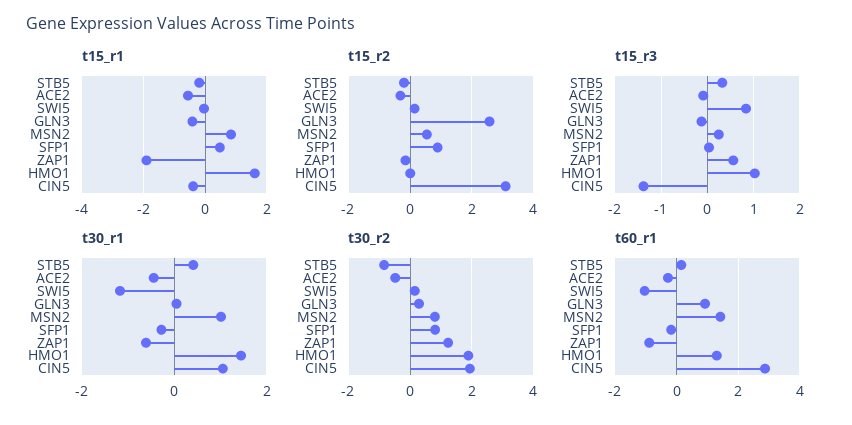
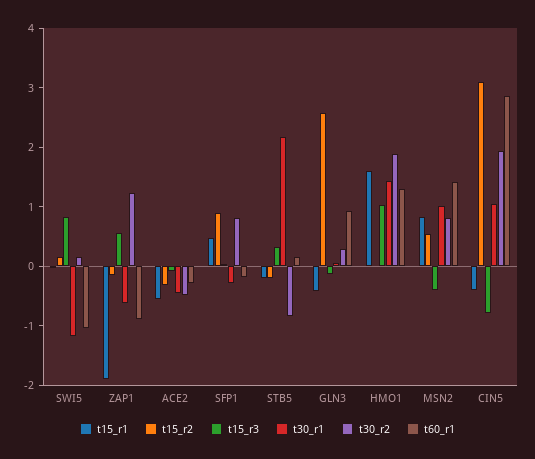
  {
    "t15_r1": {
      "STB5": -0.2,
      "ACE2": -0.6,
      "SWI5": 0,
      "GLN3": -0.4,
      "MSN2": 0.8,
      "SFP1": 0.4,
      "ZAP1": -2,
      "HMO1": 1.6,
      "CIN5": -0.4
    },
    "t15_r2": {
      "STB5": -0.2,
      "ACE2": -0.4,
      "SWI5": 0.2,
      "GLN3": 2.6,
      "MSN2": 0.6,
      "SFP1": 0.8,
      "ZAP1": -0.2,
      "HMO1": 0,
      "CIN5": 3
    },
    "t15_r3": {
      "STB5": 0.4,
      "ACE2": 0,
      "SWI5": 0.8,
      "GLN3": -0.2,
-     "MSN2": 0.2,
+     "MSN2": -0.4,
      "SFP1": 0,
      "ZAP1": 0.6,
      "HMO1": 1,
-     "CIN5": -1.4
+     "CIN5": -0.8
    },
    "t30_r1": {
-     "STB5": 0.4,
+     "STB5": 2.2,
      "ACE2": -0.4,
      "SWI5": -1.2,
      "GLN3": 0,
      "MSN2": 1,
      "SFP1": -0.2,
      "ZAP1": -0.6,
      "HMO1": 1.4,
      "CIN5": 1
    },
    "t30_r2": {
      "STB5": -0.8,
      "ACE2": -0.4,
      "SWI5": 0.2,
      "GLN3": 0.2,
      "MSN2": 0.8,
      "SFP1": 0.8,
      "ZAP1": 1.2,
      "HMO1": 1.8,
      "CIN5": 2
    },
    "t60_r1": {
      "STB5": 0.2,
      "ACE2": -0.2,
      "SWI5": -1,
      "GLN3": 1,
      "MSN2": 1.4,
      "SFP1": -0.2,
      "ZAP1": -0.8,
      "HMO1": 1.4,
      "CIN5": 2.8
    }
  }

